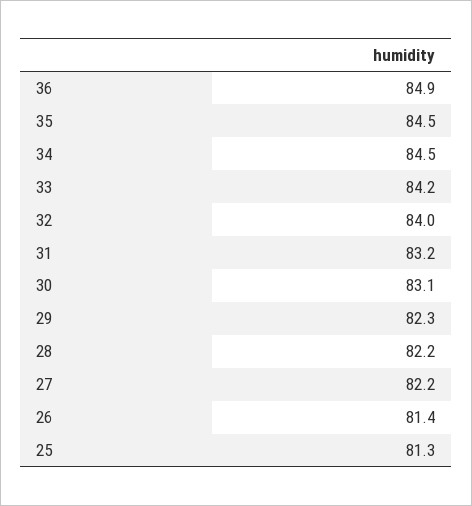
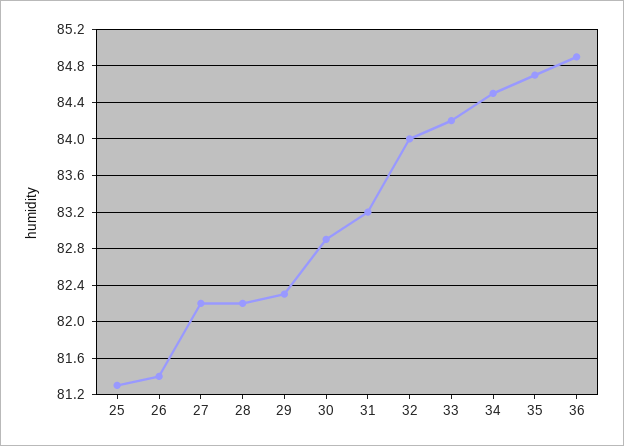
  {
    "36": 84.9,
-   "35": 84.5,
+   "35": 84.7,
    "34": 84.5,
    "33": 84.2,
    "32": 84,
    "31": 83.2,
-   "30": 83.1,
+   "30": 82.9,
    "29": 82.3,
    "28": 82.2,
    "27": 82.2,
    "26": 81.4,
    "25": 81.3
  }

